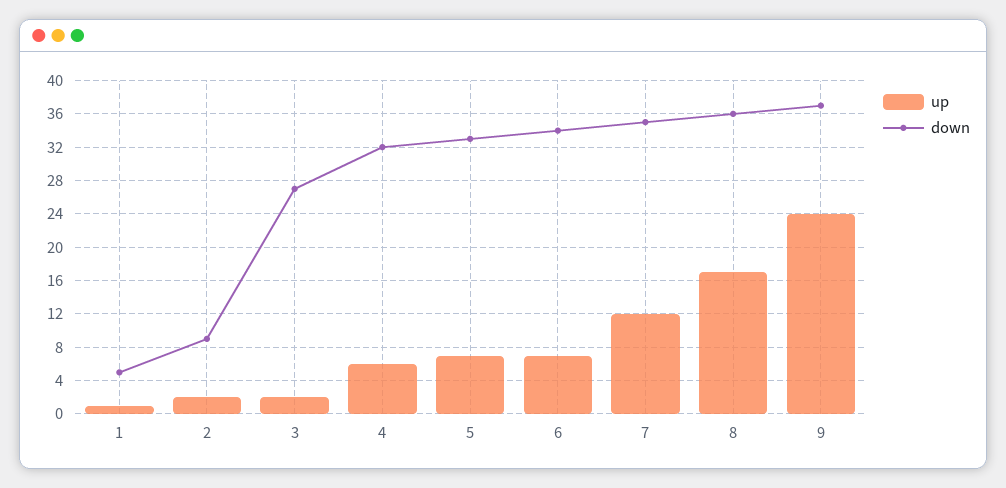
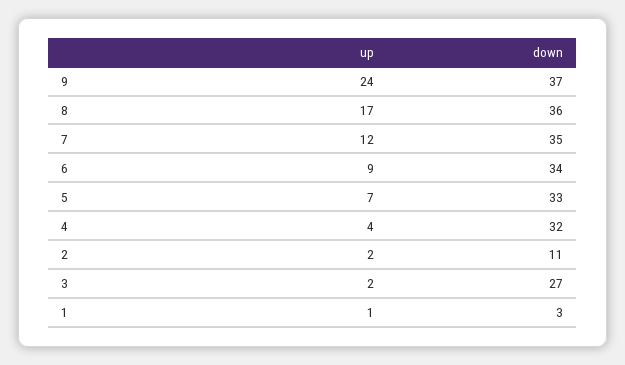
  {
    "up": {
      "1": 1,
      "2": 2,
      "3": 2,
-     "4": 6,
+     "4": 4,
      "5": 7,
-     "6": 7,
+     "6": 9,
      "7": 12,
      "8": 17,
      "9": 24
    },
    "down": {
-     "1": 5,
+     "1": 3,
-     "2": 9,
+     "2": 11,
      "3": 27,
      "4": 32,
      "5": 33,
      "6": 34,
      "7": 35,
      "8": 36,
      "9": 37
    }
  }

